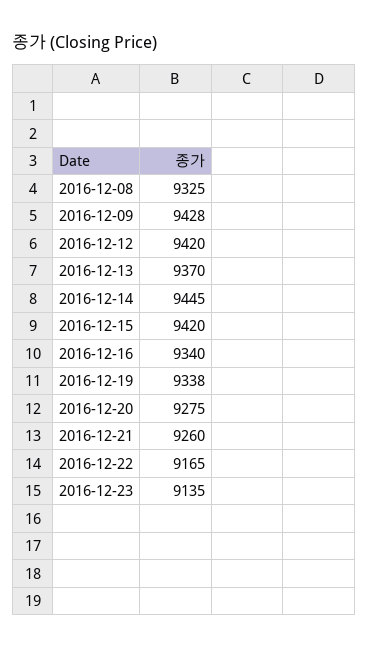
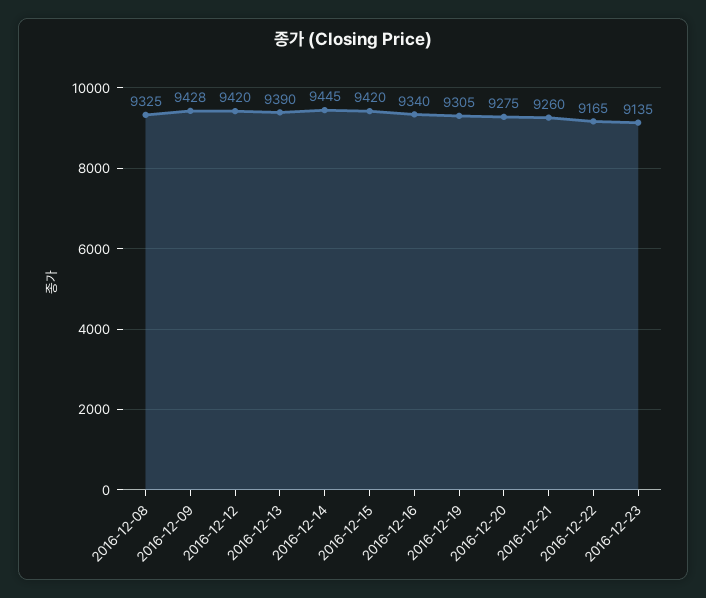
  {
    "2016-12-08": 9325,
    "2016-12-09": 9428,
    "2016-12-12": 9420,
-   "2016-12-13": 9370,
+   "2016-12-13": 9390,
    "2016-12-14": 9445,
    "2016-12-15": 9420,
    "2016-12-16": 9340,
-   "2016-12-19": 9338,
+   "2016-12-19": 9305,
    "2016-12-20": 9275,
    "2016-12-21": 9260,
    "2016-12-22": 9165,
    "2016-12-23": 9135
  }

